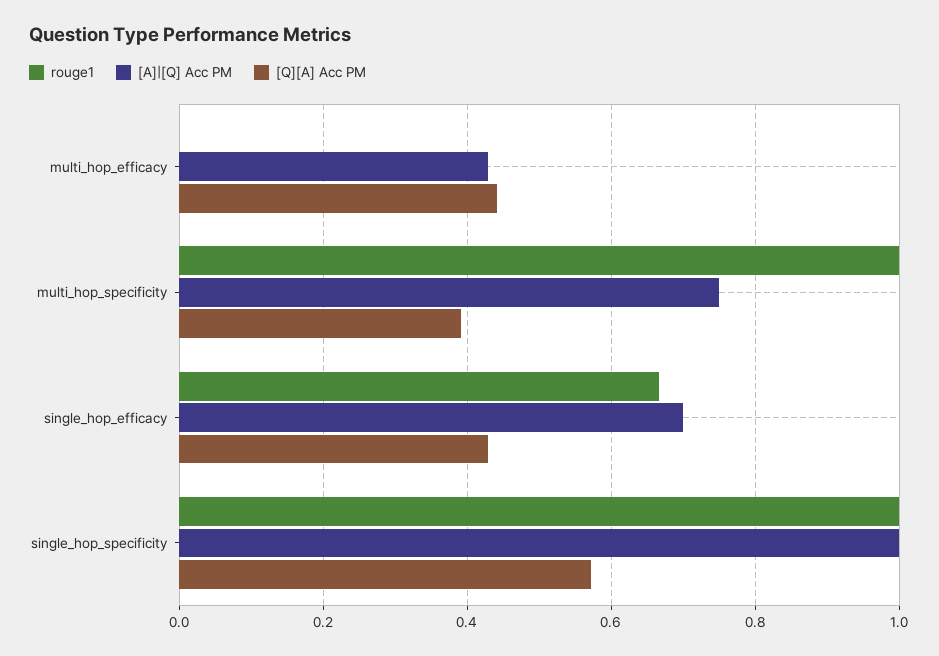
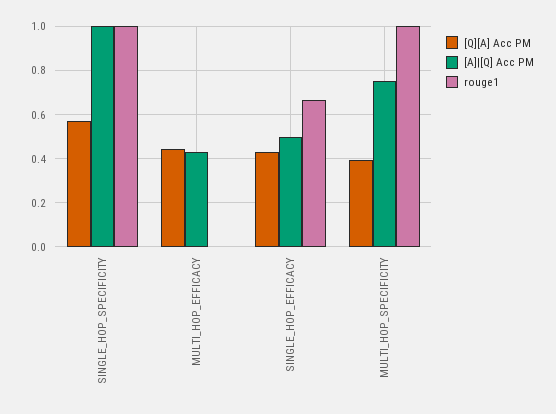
  {
    "rouge1": {
      "multi_hop_efficacy": 0,
      "multi_hop_specificity": 1,
      "single_hop_efficacy": 0.66,
      "single_hop_specificity": 1
    },
    "[A]|[Q] Acc PM": {
      "multi_hop_efficacy": 0.42,
      "multi_hop_specificity": 0.76,
-     "single_hop_efficacy": 0.7,
+     "single_hop_efficacy": 0.5,
      "single_hop_specificity": 1
    },
    "[Q][A] Acc PM": {
      "multi_hop_efficacy": 0.44,
      "multi_hop_specificity": 0.4,
      "single_hop_efficacy": 0.42,
      "single_hop_specificity": 0.58
    }
  }

